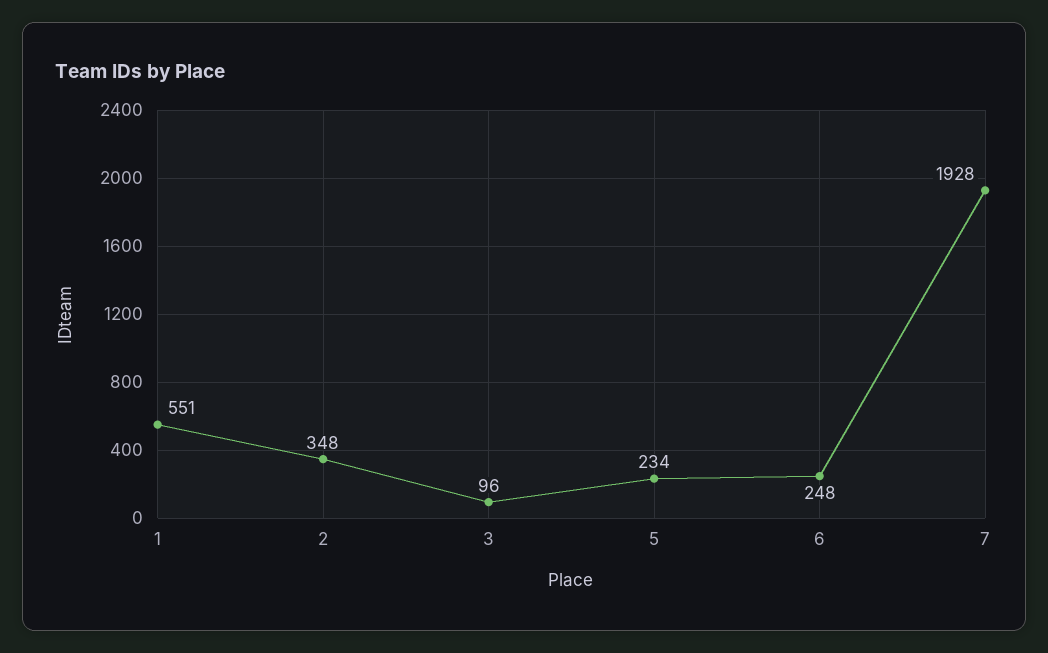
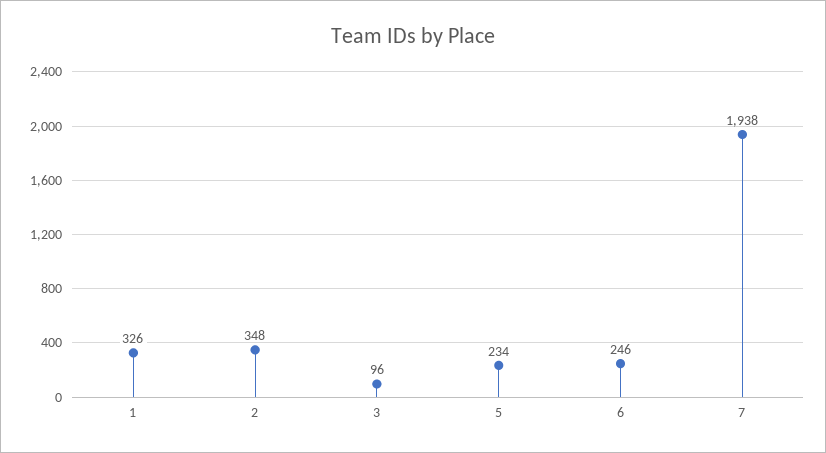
  {
-   "1": 551,
+   "1": 326,
    "2": 348,
    "3": 96,
    "5": 234,
-   "6": 248,
+   "6": 246,
-   "7": 1928
+   "7": 1938
  }

